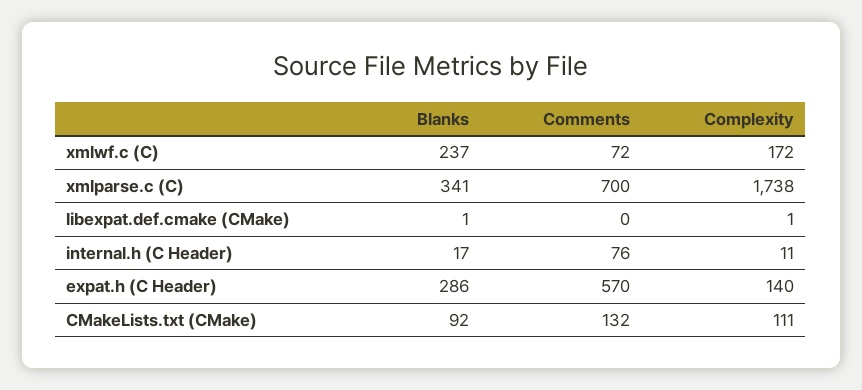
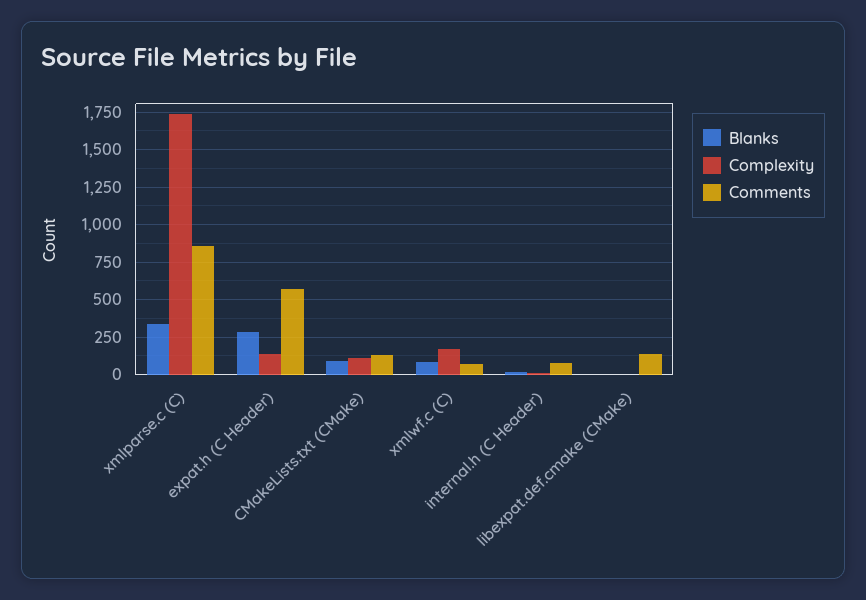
  {
    "Blanks": {
-     "xmlwf.c (C)": 237,
+     "xmlwf.c (C)": 100,
      "xmlparse.c (C)": 341,
      "libexpat.def.cmake (CMake)": 1,
      "internal.h (C Header)": 17,
      "expat.h (C Header)": 286,
      "CMakeLists.txt (CMake)": 92
    },
    "Comments": {
      "xmlwf.c (C)": 72,
-     "xmlparse.c (C)": 700,
+     "xmlparse.c (C)": 850,
-     "libexpat.def.cmake (CMake)": 0,
+     "libexpat.def.cmake (CMake)": 150,
      "internal.h (C Header)": 76,
      "expat.h (C Header)": 570,
      "CMakeLists.txt (CMake)": 132
    },
    "Complexity": {
      "xmlwf.c (C)": 172,
      "xmlparse.c (C)": 1738,
      "libexpat.def.cmake (CMake)": 1,
      "internal.h (C Header)": 11,
      "expat.h (C Header)": 140,
      "CMakeLists.txt (CMake)": 111
    }
  }

